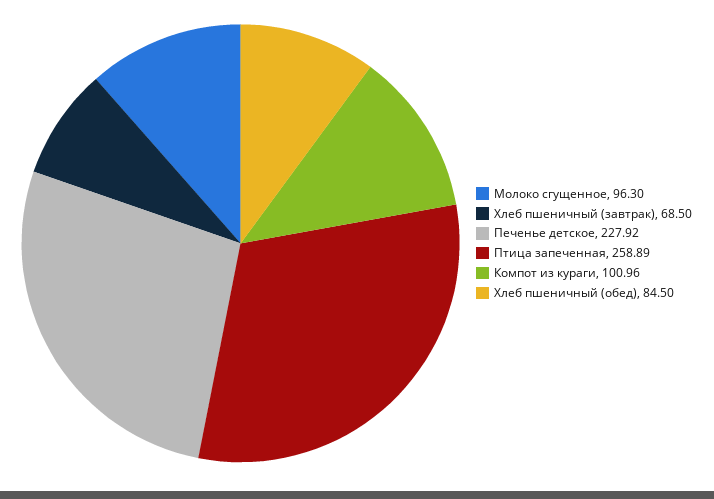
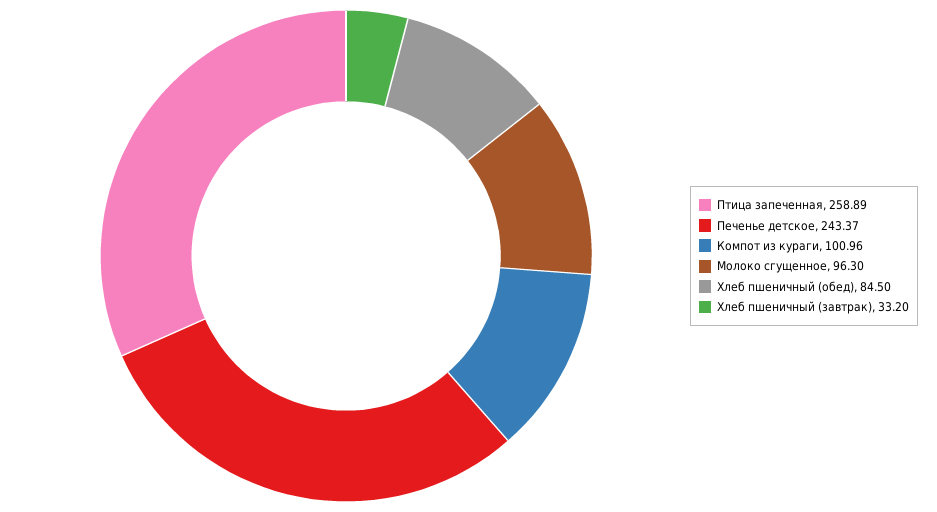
  {
    "Молоко сгущенное": 96.3,
-   "Хлеб пшеничный (завтрак)": 68.5,
+   "Хлеб пшеничный (завтрак)": 33.2,
-   "Печенье детское": 227.92,
+   "Печенье детское": 243.37,
    "Птица запеченная": 258.89,
    "Компот из кураги": 100.96,
    "Хлеб пшеничный (обед)": 84.5
  }

